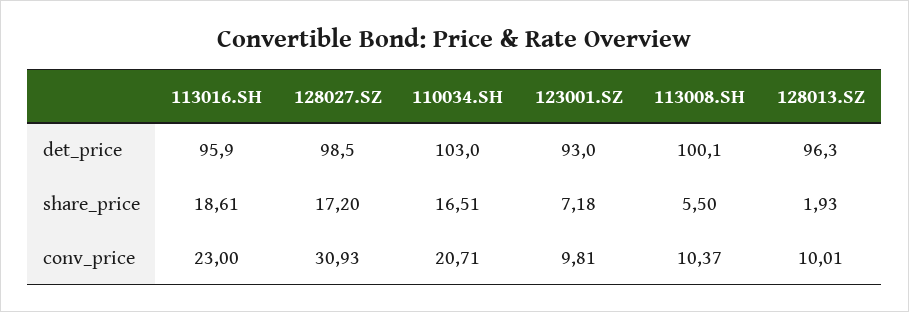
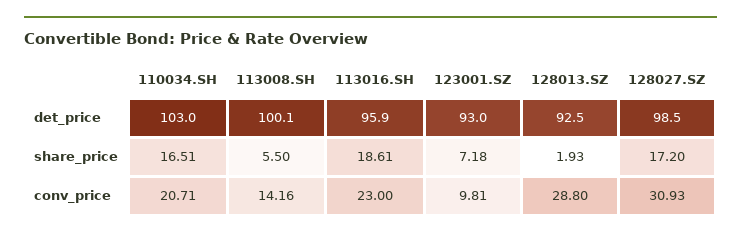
  {
    "113016.SH": {
      "det_price": 95.9,
      "share_price": 18.61,
      "conv_price": 23
    },
    "128027.SZ": {
      "det_price": 98.5,
      "share_price": 17.2,
      "conv_price": 30.93
    },
    "110034.SH": {
      "det_price": 103,
      "share_price": 16.51,
      "conv_price": 20.71
    },
    "123001.SZ": {
      "det_price": 93,
      "share_price": 7.18,
      "conv_price": 9.81
    },
    "113008.SH": {
      "det_price": 100.1,
      "share_price": 5.5,
-     "conv_price": 10.37
+     "conv_price": 14.16
    },
    "128013.SZ": {
-     "det_price": 96.3,
+     "det_price": 92.5,
      "share_price": 1.93,
-     "conv_price": 10.01
+     "conv_price": 28.8
    }
  }

